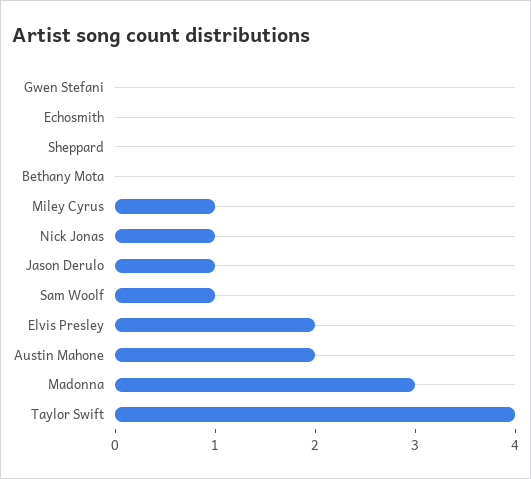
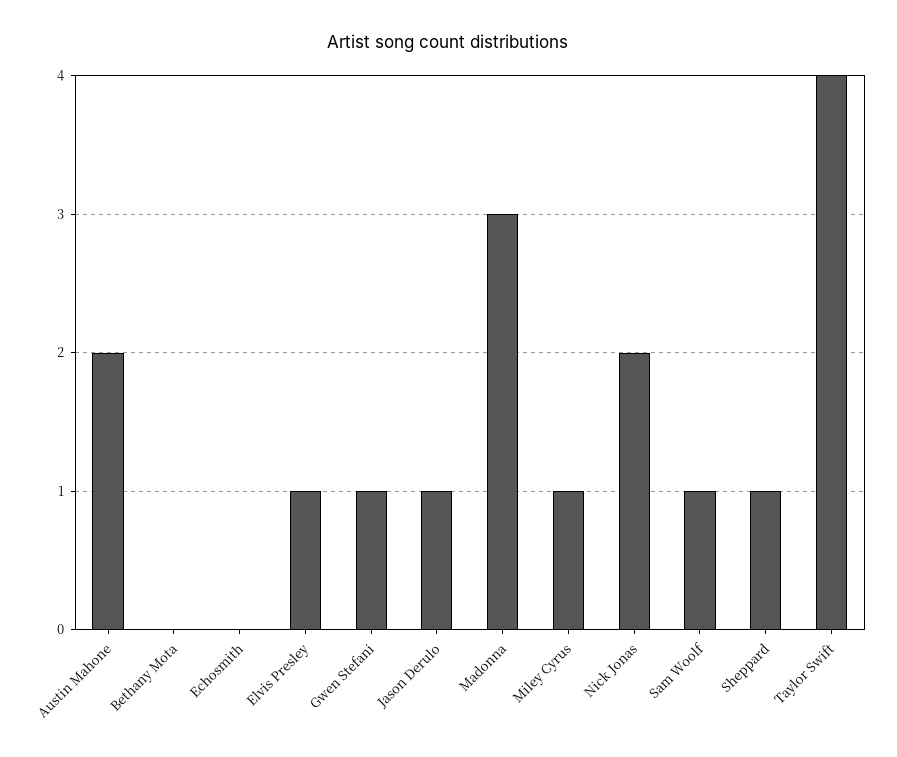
  {
-   "Gwen Stefani": 0,
+   "Gwen Stefani": 1,
    "Echosmith": 0,
-   "Sheppard": 0,
+   "Sheppard": 1,
    "Bethany Mota": 0,
    "Miley Cyrus": 1,
-   "Nick Jonas": 1,
+   "Nick Jonas": 2,
    "Jason Derulo": 1,
    "Sam Woolf": 1,
-   "Elvis Presley": 2,
+   "Elvis Presley": 1,
    "Austin Mahone": 2,
    "Madonna": 3,
    "Taylor Swift": 4
  }

